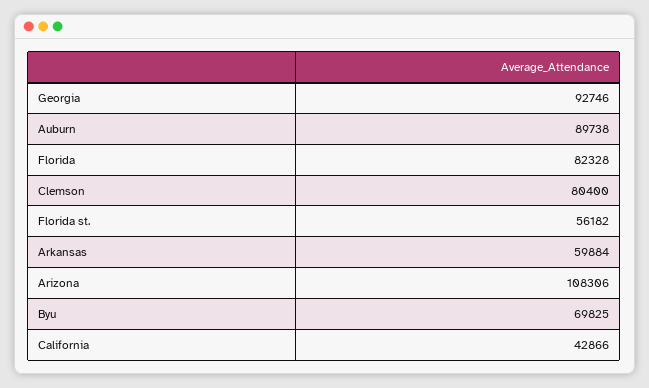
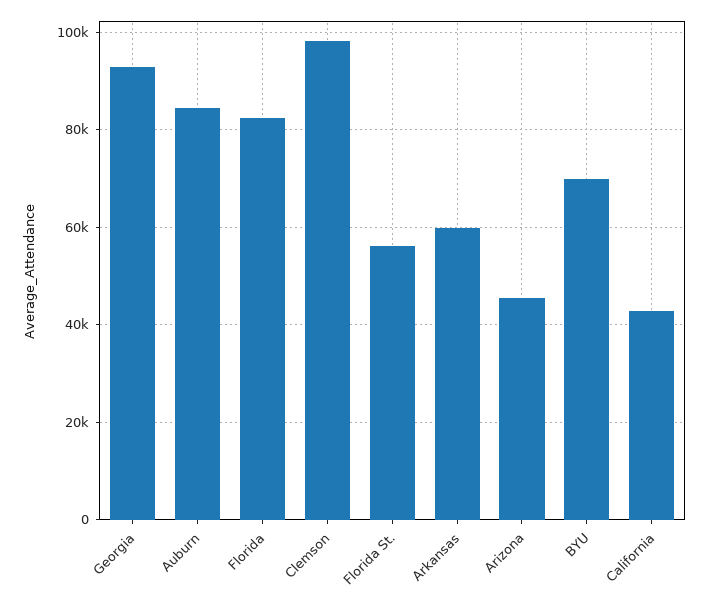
  {
    "Georgia": 92746,
-   "Auburn": 89738,
+   "Auburn": 84000,
    "Florida": 82328,
-   "Clemson": 80400,
+   "Clemson": 98000,
    "Florida st.": 56182,
    "Arkansas": 59884,
-   "Arizona": 108306,
+   "Arizona": 46000,
    "Byu": 69825,
    "California": 42866
  }

